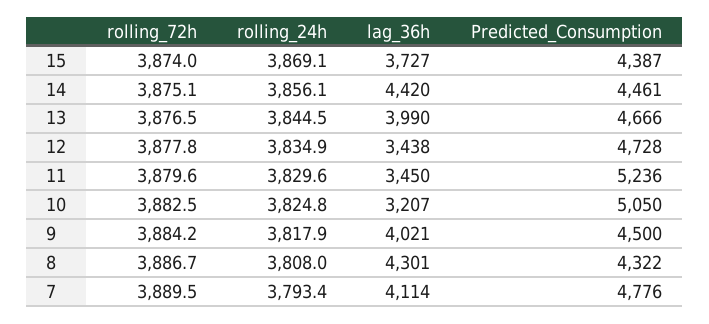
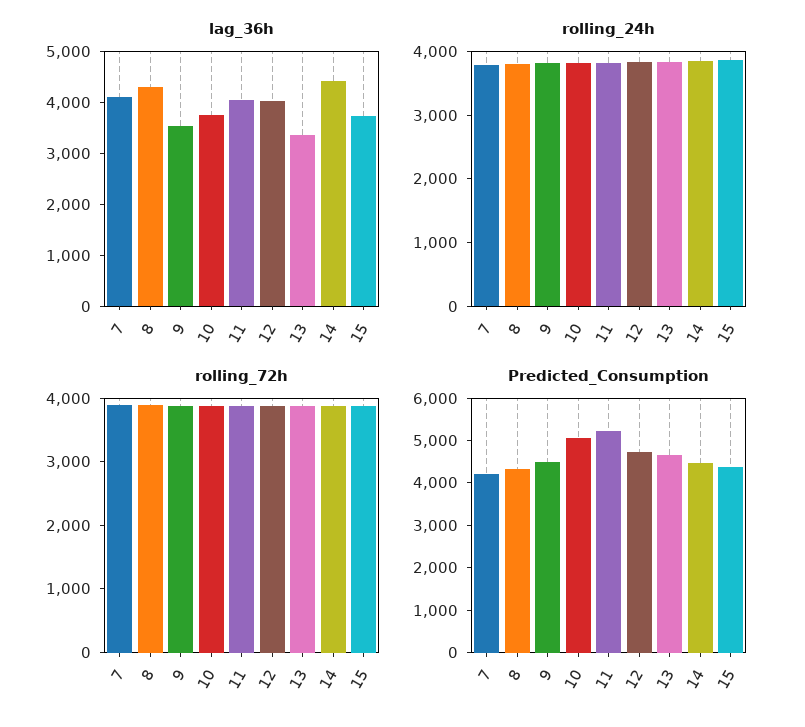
  {
    "rolling_72h": {
      "15": 3874,
      "14": 3875.1,
      "13": 3876.5,
      "12": 3877.8,
      "11": 3879.6,
      "10": 3882.5,
      "9": 3884.2,
      "8": 3886.7,
      "7": 3889.5
    },
    "rolling_24h": {
      "15": 3869.1,
      "14": 3856.1,
      "13": 3844.5,
      "12": 3834.9,
      "11": 3829.6,
      "10": 3824.8,
      "9": 3817.9,
      "8": 3808,
      "7": 3793.4
    },
    "lag_36h": {
      "15": 3727,
      "14": 4420,
-     "13": 3990,
+     "13": 3400,
-     "12": 3438,
+     "12": 4000,
-     "11": 3450,
+     "11": 4000,
-     "10": 3207,
+     "10": 3800,
-     "9": 4021,
+     "9": 3600,
      "8": 4301,
      "7": 4114
    },
    "Predicted_Consumption": {
      "15": 4387,
      "14": 4461,
      "13": 4666,
      "12": 4728,
      "11": 5236,
      "10": 5050,
      "9": 4500,
      "8": 4322,
-     "7": 4776
+     "7": 4200
    }
  }

